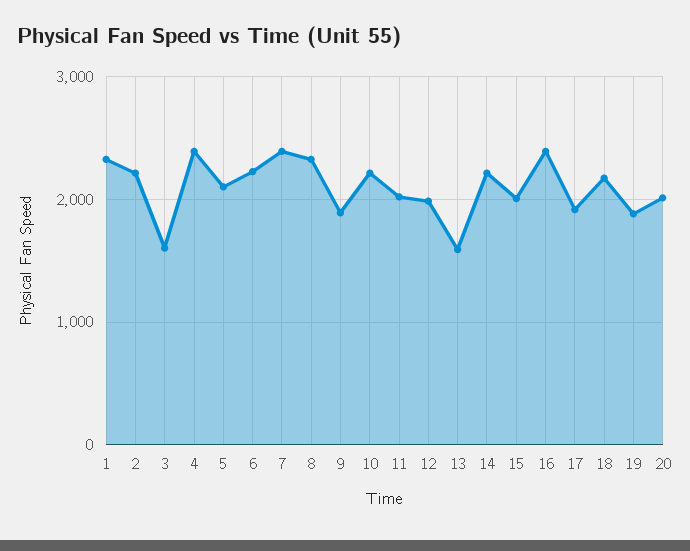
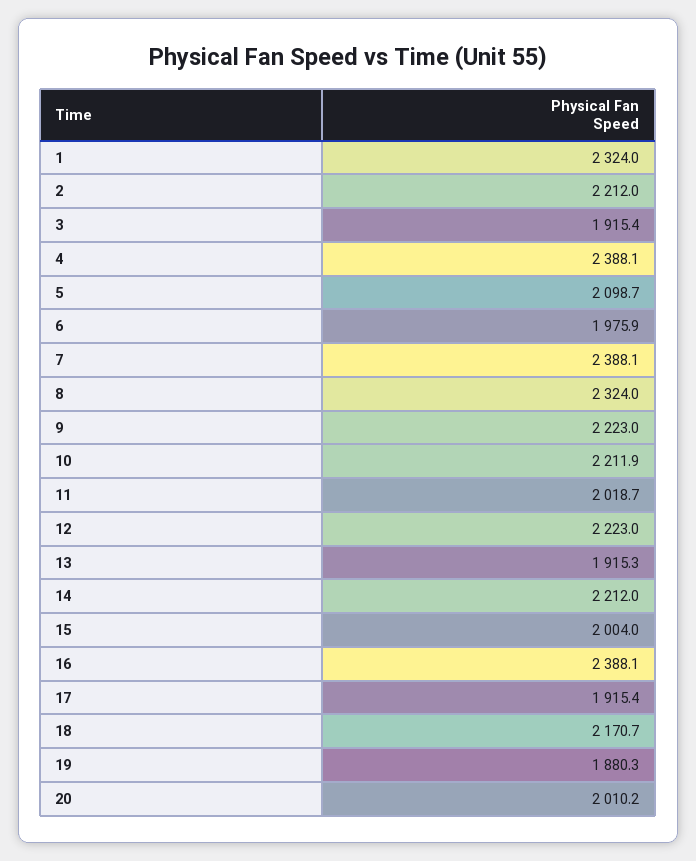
  {
    "1": 2324,
    "2": 2212,
-   "3": 1600,
+   "3": 1915.4,
    "4": 2388.1,
    "5": 2098.7,
-   "6": 2200,
+   "6": 1975.9,
    "7": 2388.1,
    "8": 2324,
-   "9": 1900,
+   "9": 2223,
    "10": 2211.9,
    "11": 2018.7,
-   "12": 2000,
+   "12": 2223,
-   "13": 1600,
+   "13": 1915.3,
    "14": 2212,
    "15": 2004,
    "16": 2388.1,
    "17": 1915.4,
    "18": 2170.7,
    "19": 1880.3,
    "20": 2010.2
  }

